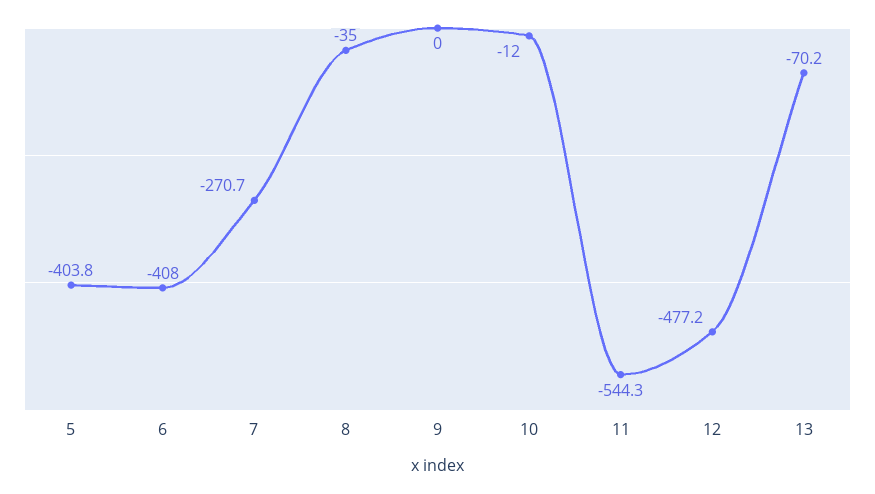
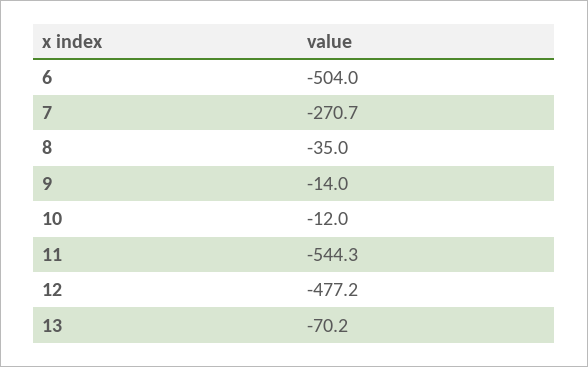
  {
-   "5": -403.8,
-   "6": -408,
+   "6": -504,
    "7": -270.7,
    "8": -35,
-   "9": 0,
+   "9": -14,
    "10": -12,
    "11": -544.3,
    "12": -477.2,
    "13": -70.2
  }

